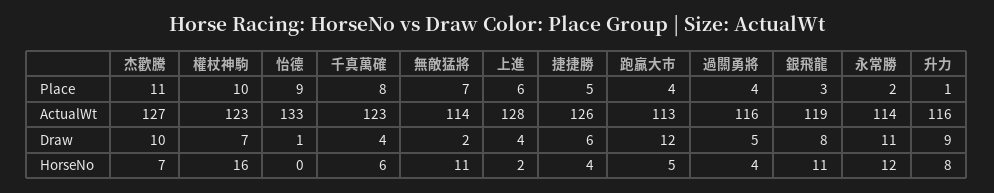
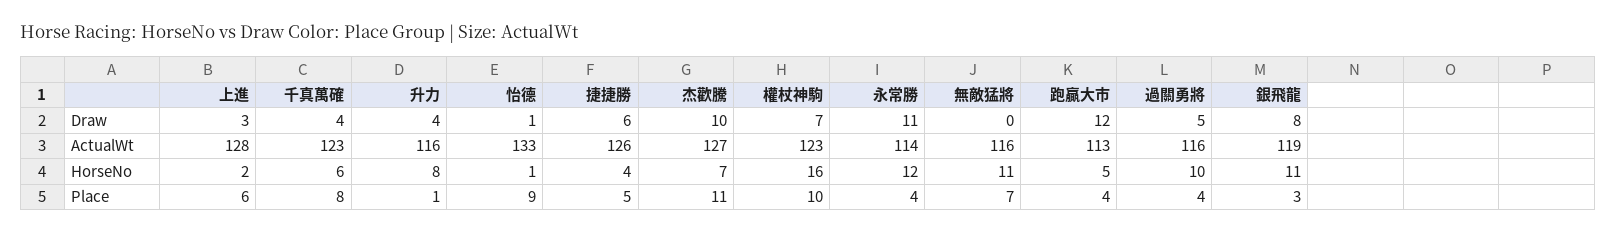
  {
    "杰歡騰": {
      "Place": 11,
      "ActualWt": 127,
      "Draw": 10,
      "HorseNo": 7
    },
    "權杖神駒": {
      "Place": 10,
      "ActualWt": 123,
      "Draw": 7,
      "HorseNo": 16
    },
    "怡德": {
      "Place": 9,
      "ActualWt": 133,
      "Draw": 1,
-     "HorseNo": 0
+     "HorseNo": 1
    },
    "千真萬確": {
      "Place": 8,
      "ActualWt": 123,
      "Draw": 4,
      "HorseNo": 6
    },
    "無敵猛將": {
      "Place": 7,
-     "ActualWt": 114,
+     "ActualWt": 116,
-     "Draw": 2,
+     "Draw": 0,
      "HorseNo": 11
    },
    "上進": {
      "Place": 6,
      "ActualWt": 128,
-     "Draw": 4,
+     "Draw": 3,
      "HorseNo": 2
    },
    "捷捷勝": {
      "Place": 5,
      "ActualWt": 126,
      "Draw": 6,
      "HorseNo": 4
    },
    "跑贏大市": {
      "Place": 4,
      "ActualWt": 113,
      "Draw": 12,
      "HorseNo": 5
    },
    "過關勇將": {
      "Place": 4,
      "ActualWt": 116,
      "Draw": 5,
-     "HorseNo": 4
+     "HorseNo": 10
    },
    "銀飛龍": {
      "Place": 3,
      "ActualWt": 119,
      "Draw": 8,
      "HorseNo": 11
    },
    "永常勝": {
-     "Place": 2,
+     "Place": 4,
      "ActualWt": 114,
      "Draw": 11,
      "HorseNo": 12
    },
    "升力": {
      "Place": 1,
      "ActualWt": 116,
-     "Draw": 9,
+     "Draw": 4,
      "HorseNo": 8
    }
  }

